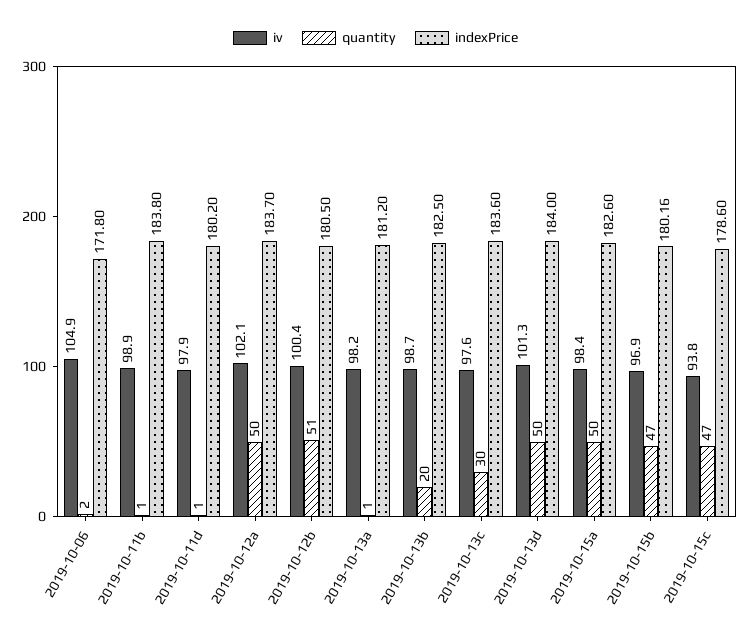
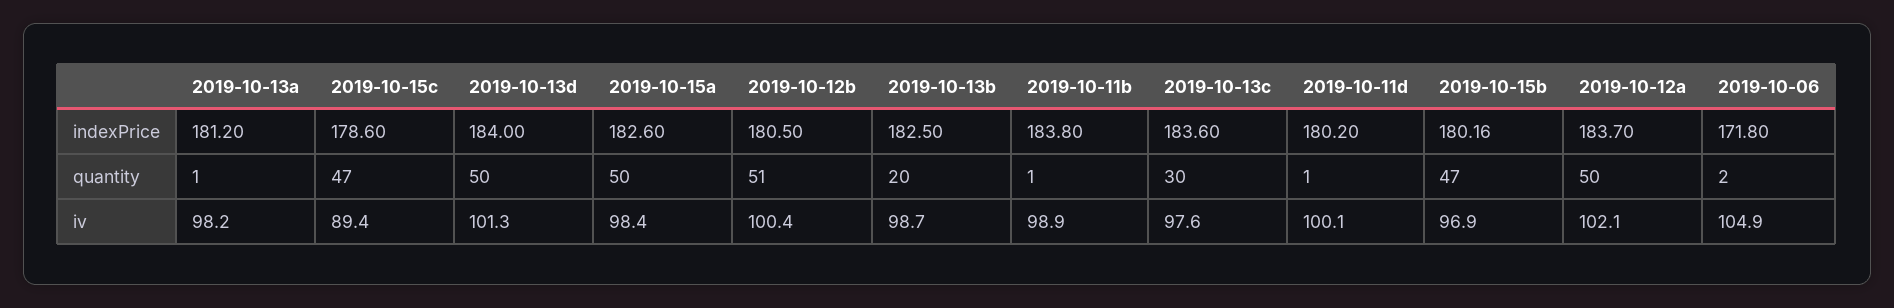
  {
    "iv": {
      "2019-10-06": 104.9,
      "2019-10-11b": 98.9,
-     "2019-10-11d": 97.9,
+     "2019-10-11d": 100.1,
      "2019-10-12a": 102.1,
      "2019-10-12b": 100.4,
      "2019-10-13a": 98.2,
      "2019-10-13b": 98.7,
      "2019-10-13c": 97.6,
      "2019-10-13d": 101.3,
      "2019-10-15a": 98.4,
      "2019-10-15b": 96.9,
-     "2019-10-15c": 93.8
+     "2019-10-15c": 89.4
    },
    "quantity": {
      "2019-10-06": 2,
      "2019-10-11b": 1,
      "2019-10-11d": 1,
      "2019-10-12a": 50,
      "2019-10-12b": 51,
      "2019-10-13a": 1,
      "2019-10-13b": 20,
      "2019-10-13c": 30,
      "2019-10-13d": 50,
      "2019-10-15a": 50,
      "2019-10-15b": 47,
      "2019-10-15c": 47
    },
    "indexPrice": {
      "2019-10-06": 171.8,
      "2019-10-11b": 183.8,
      "2019-10-11d": 180.2,
      "2019-10-12a": 183.7,
      "2019-10-12b": 180.5,
      "2019-10-13a": 181.2,
      "2019-10-13b": 182.5,
      "2019-10-13c": 183.6,
      "2019-10-13d": 184,
      "2019-10-15a": 182.6,
      "2019-10-15b": 180.16,
      "2019-10-15c": 178.6
    }
  }

